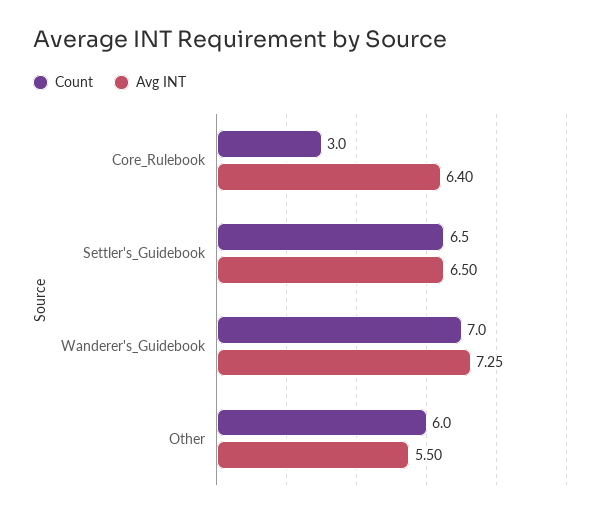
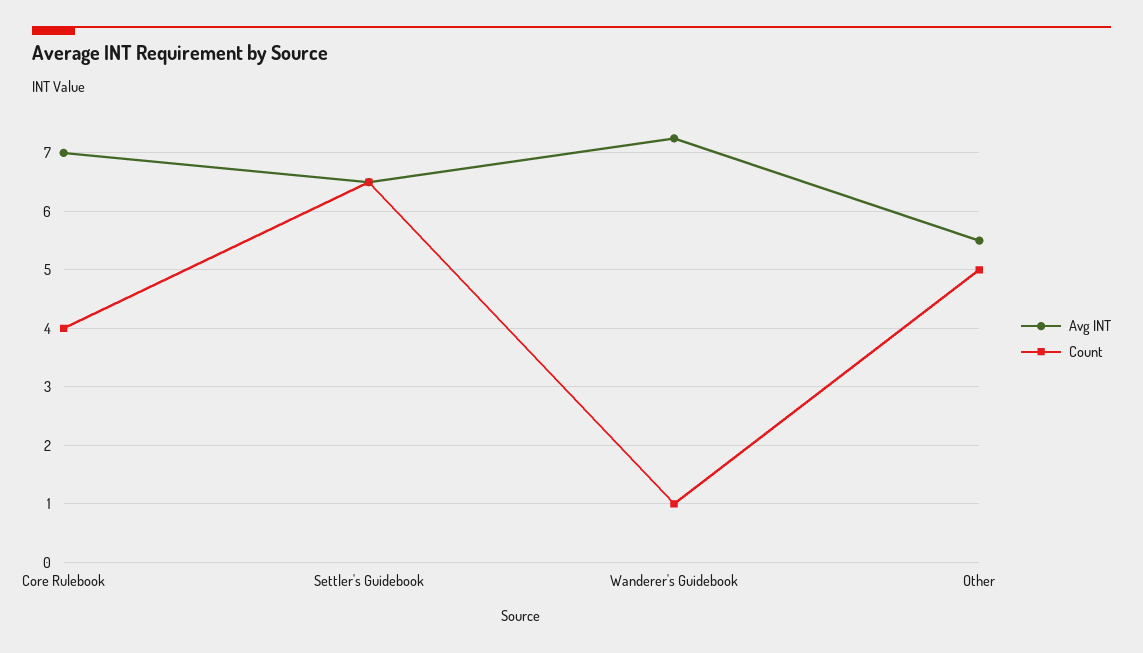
  {
    "Count": {
-     "Core_Rulebook": 3,
+     "Core_Rulebook": 4,
      "Settler's_Guidebook": 6.5,
-     "Wanderer's_Guidebook": 7,
+     "Wanderer's_Guidebook": 1,
-     "Other": 6
+     "Other": 5
    },
    "Avg INT": {
-     "Core_Rulebook": 6.4,
+     "Core_Rulebook": 7,
      "Settler's_Guidebook": 6.5,
      "Wanderer's_Guidebook": 7.25,
      "Other": 5.5
    }
  }

